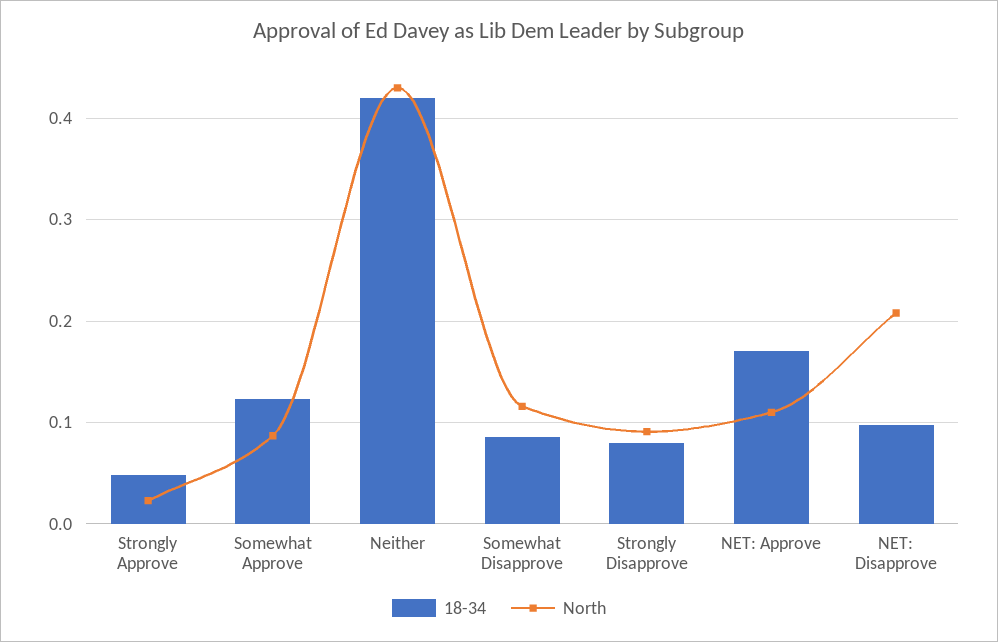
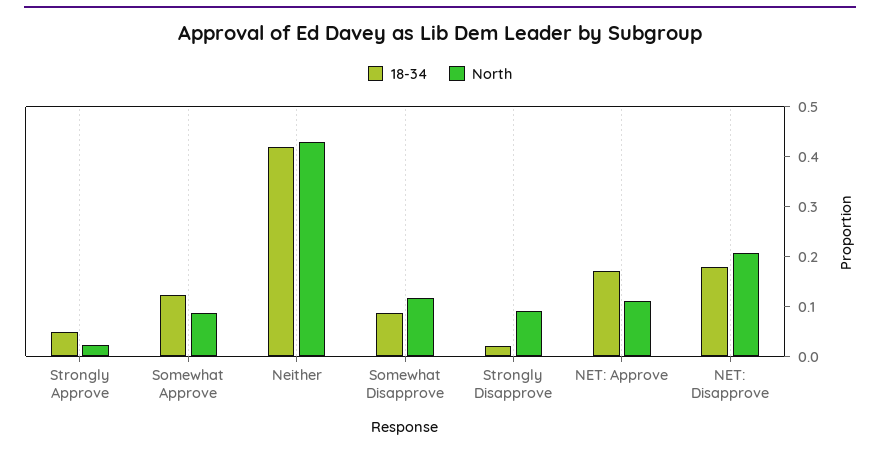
  {
    "18-34": {
      "Strongly Approve": 0.05,
      "Somewhat Approve": 0.12,
      "Neither": 0.42,
      "Somewhat Disapprove": 0.09,
-     "Strongly Disapprove": 0.08,
+     "Strongly Disapprove": 0.02,
      "NET: Approve": 0.17,
-     "NET: Disapprove": 0.1
+     "NET: Disapprove": 0.18
    },
    "North": {
      "Strongly Approve": 0.02,
      "Somewhat Approve": 0.09,
      "Neither": 0.43,
      "Somewhat Disapprove": 0.12,
      "Strongly Disapprove": 0.09,
      "NET: Approve": 0.11,
      "NET: Disapprove": 0.21
    }
  }

